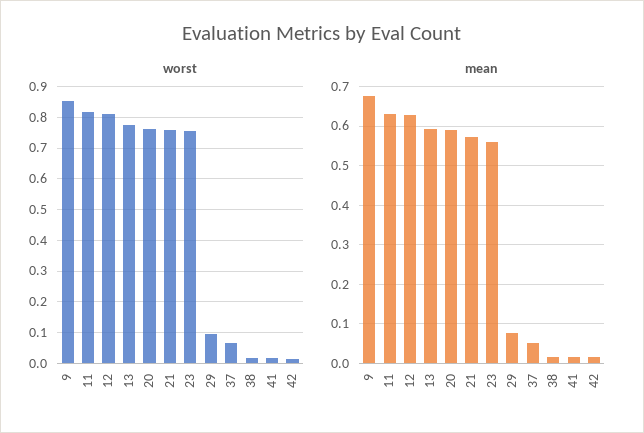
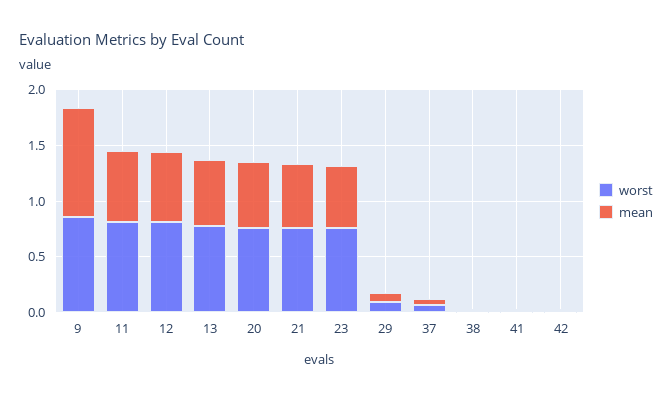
  {
    "worst": {
      "9": 0.86,
      "11": 0.82,
      "12": 0.82,
      "13": 0.78,
      "20": 0.76,
      "21": 0.76,
      "23": 0.76,
      "29": 0.1,
      "37": 0.06,
      "38": 0.02,
      "41": 0.02,
      "42": 0.02
    },
    "mean": {
-     "9": 0.68,
+     "9": 1,
      "11": 0.64,
      "12": 0.62,
      "13": 0.6,
      "20": 0.6,
      "21": 0.58,
      "23": 0.56,
      "29": 0.08,
      "37": 0.06,
      "38": 0.02,
      "41": 0.02,
      "42": 0.02
    }
  }

